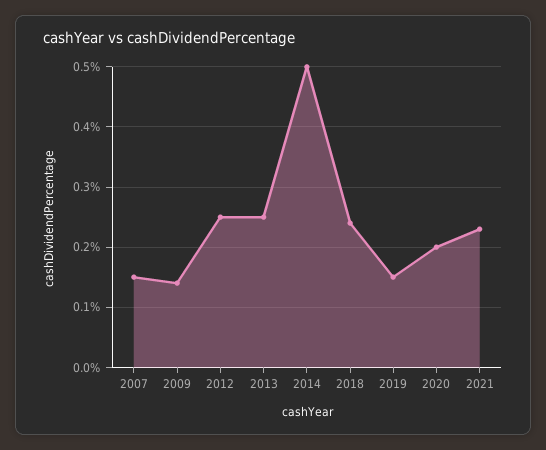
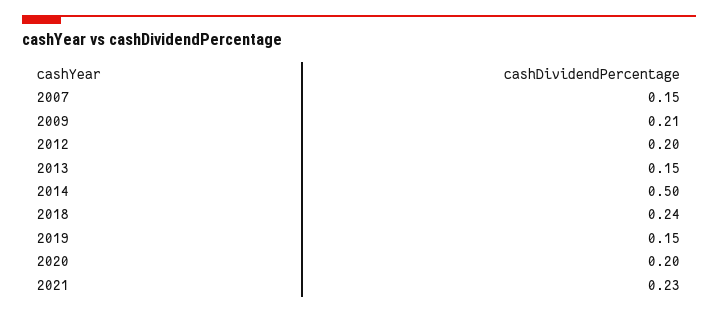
  {
    "2007": 0.15,
-   "2009": 0.14,
+   "2009": 0.21,
-   "2012": 0.25,
+   "2012": 0.2,
-   "2013": 0.25,
+   "2013": 0.15,
    "2014": 0.5,
    "2018": 0.24,
    "2019": 0.15,
    "2020": 0.2,
    "2021": 0.23
  }

